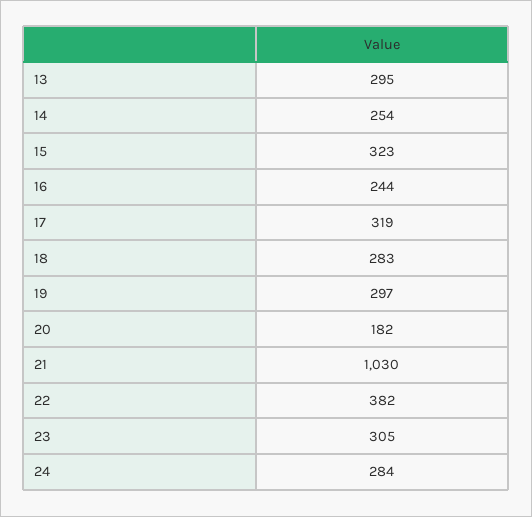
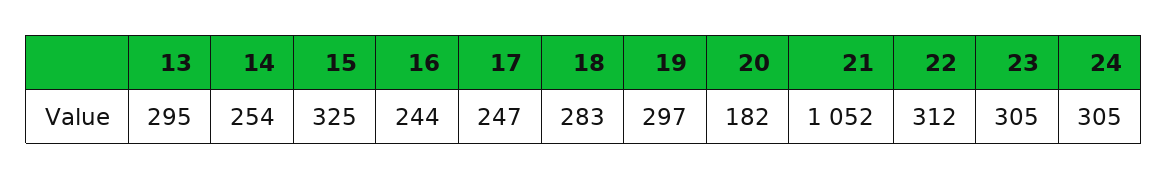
  {
    "13": 295,
    "14": 254,
-   "15": 323,
+   "15": 325,
    "16": 244,
-   "17": 319,
+   "17": 247,
    "18": 283,
    "19": 297,
    "20": 182,
-   "21": 1030,
+   "21": 1052,
-   "22": 382,
+   "22": 312,
    "23": 305,
-   "24": 284
+   "24": 305
  }

